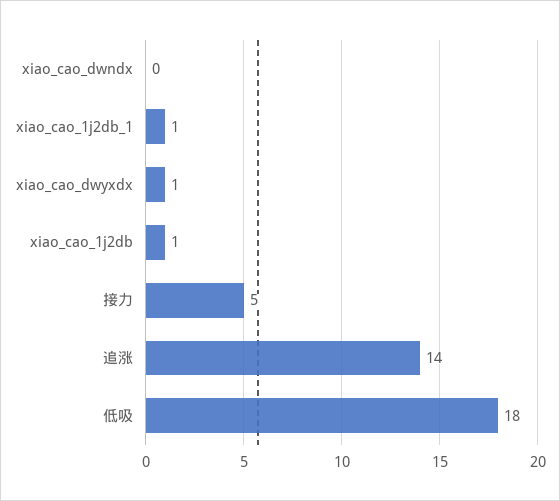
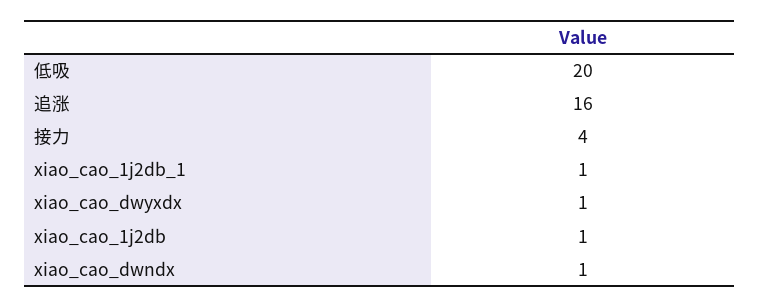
  {
-   "xiao_cao_dwndx": 0,
+   "xiao_cao_dwndx": 1,
    "xiao_cao_1j2db_1": 1,
    "xiao_cao_dwyxdx": 1,
    "xiao_cao_1j2db": 1,
-   "接力": 5,
+   "接力": 4,
-   "追涨": 14,
+   "追涨": 16,
-   "低吸": 18
+   "低吸": 20
  }

